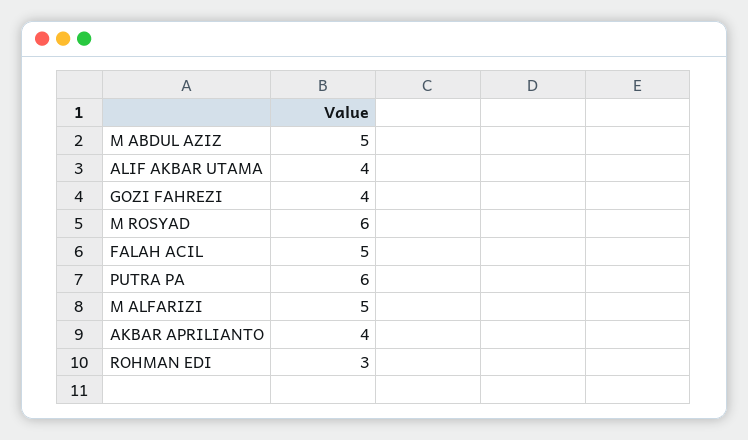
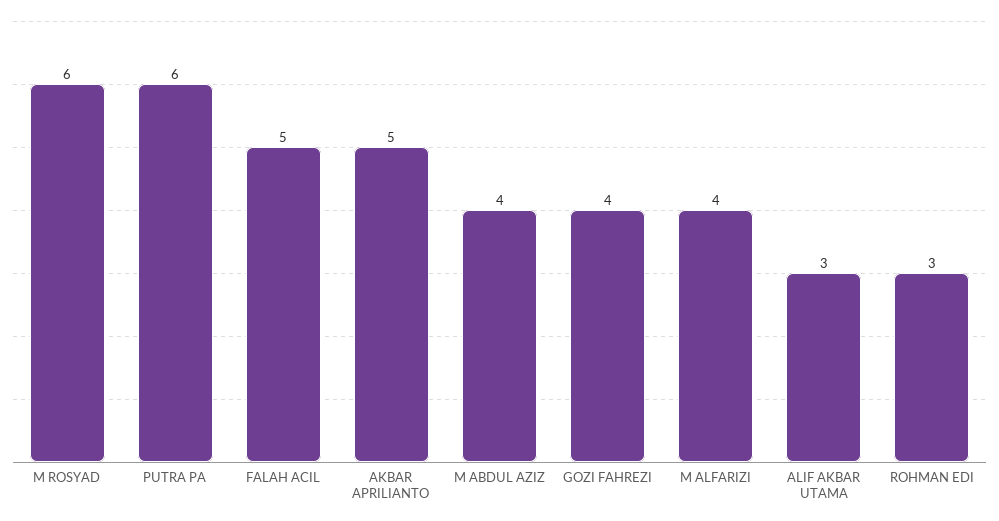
  {
-   "M ABDUL AZIZ": 5,
+   "M ABDUL AZIZ": 4,
-   "ALIF AKBAR UTAMA": 4,
+   "ALIF AKBAR UTAMA": 3,
    "GOZI FAHREZI": 4,
    "M ROSYAD": 6,
    "FALAH ACIL": 5,
    "PUTRA PA": 6,
-   "M ALFARIZI": 5,
+   "M ALFARIZI": 4,
-   "AKBAR APRILIANTO": 4,
+   "AKBAR APRILIANTO": 5,
    "ROHMAN EDI": 3
  }

